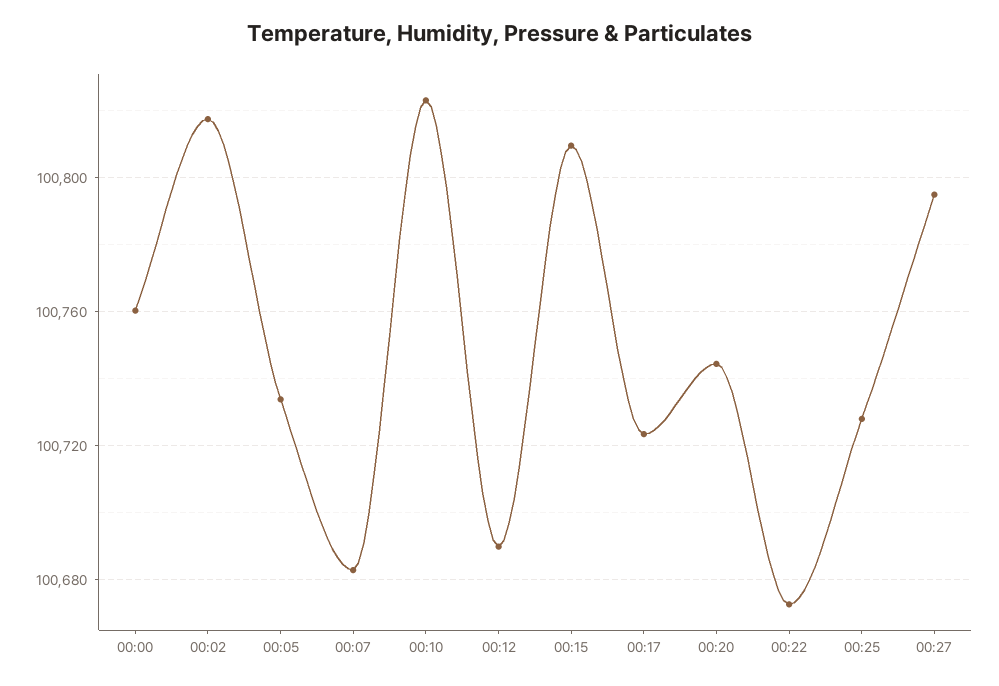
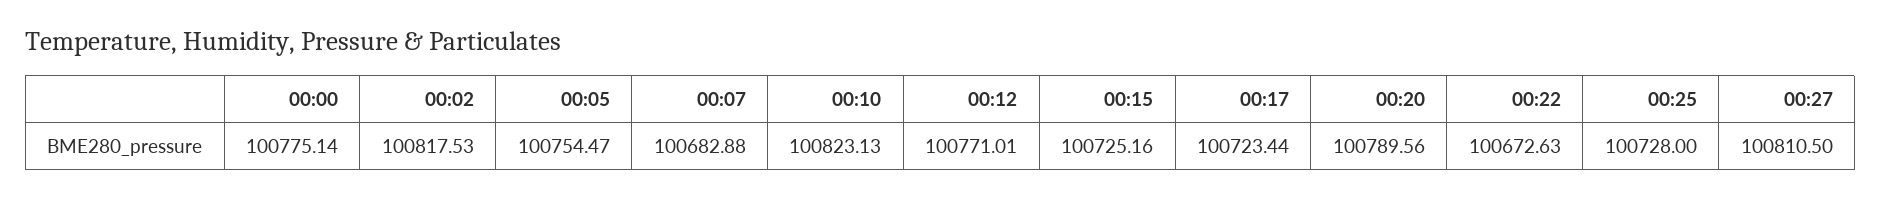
  {
-   "00:00": 100760,
+   "00:00": 100775.14,
    "00:02": 100817.53,
-   "00:05": 100735,
+   "00:05": 100754.47,
    "00:07": 100682.88,
    "00:10": 100823.13,
-   "00:12": 100690,
+   "00:12": 100771.01,
-   "00:15": 100810,
+   "00:15": 100725.16,
    "00:17": 100723.44,
-   "00:20": 100745,
+   "00:20": 100789.56,
    "00:22": 100672.63,
    "00:25": 100728,
-   "00:27": 100795
+   "00:27": 100810.5
  }

